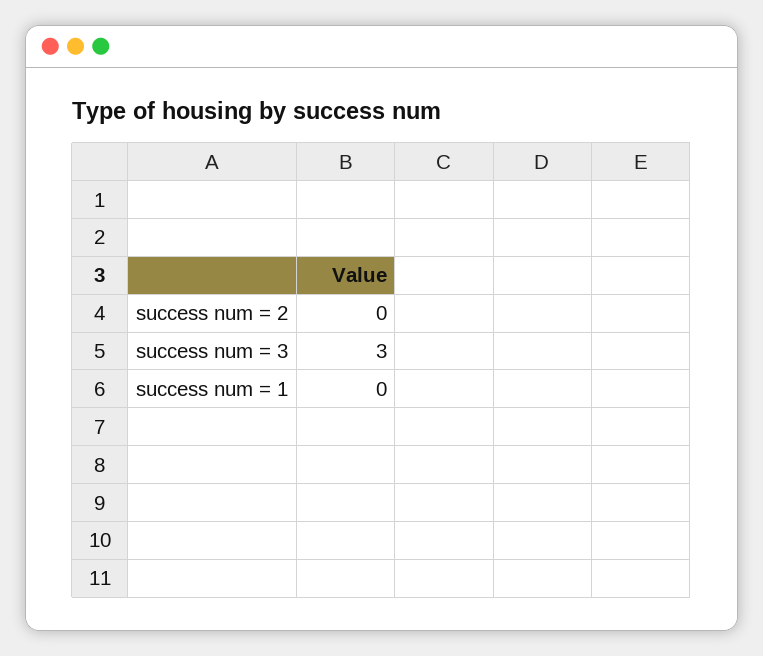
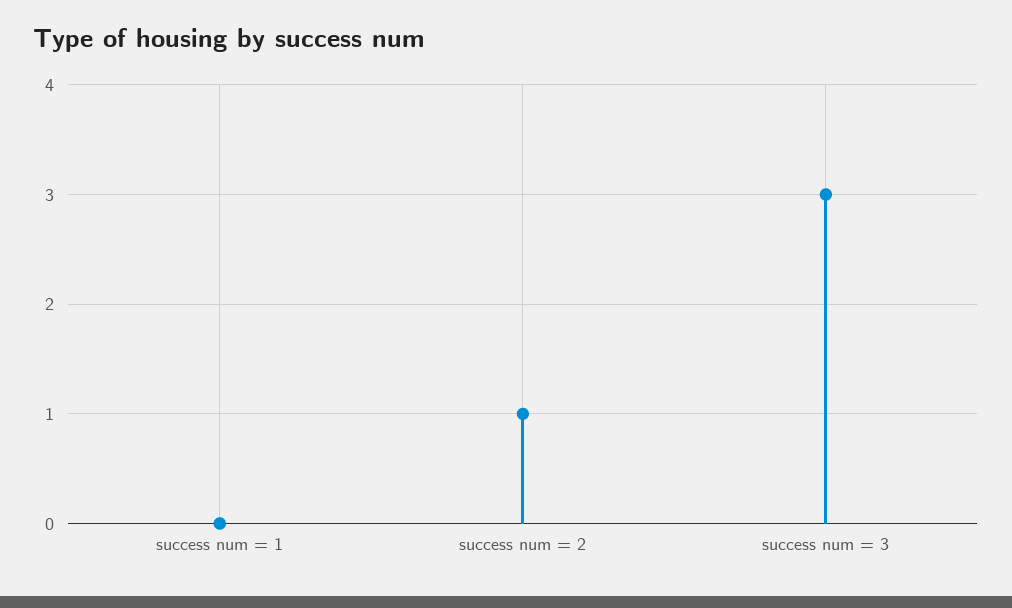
  {
-   "success num = 2": 0,
+   "success num = 2": 1,
    "success num = 3": 3,
    "success num = 1": 0
  }

